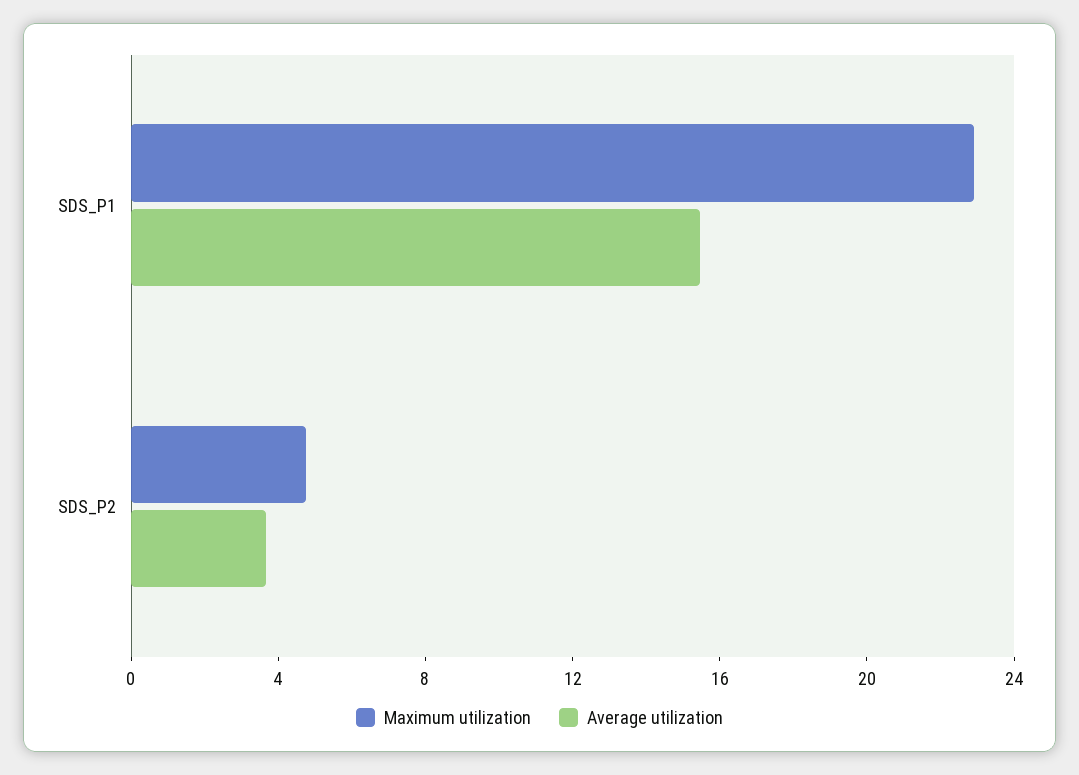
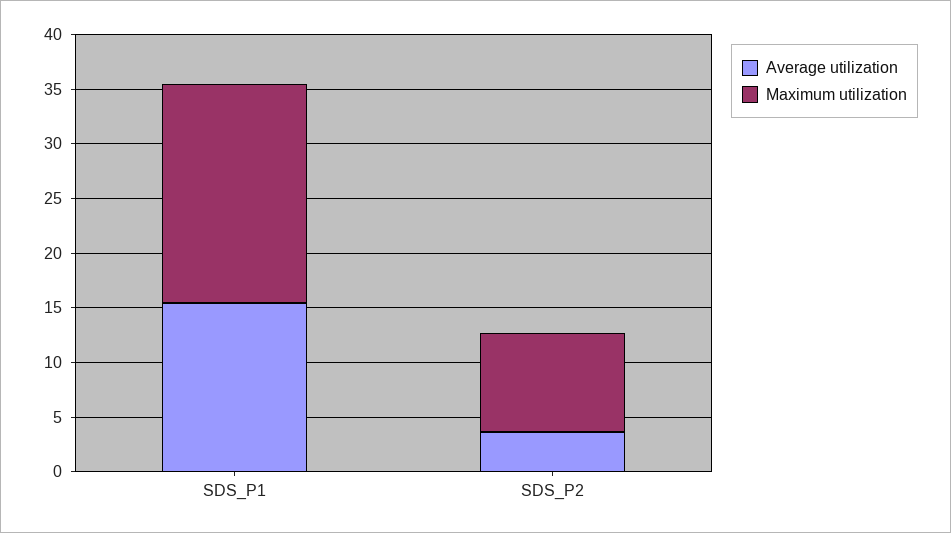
  {
    "Maximum utilization": {
-     "SDS_P1": 23,
+     "SDS_P1": 20,
-     "SDS_P2": 5
+     "SDS_P2": 9
    },
    "Average utilization": {
      "SDS_P1": 15,
      "SDS_P2": 4
    }
  }

